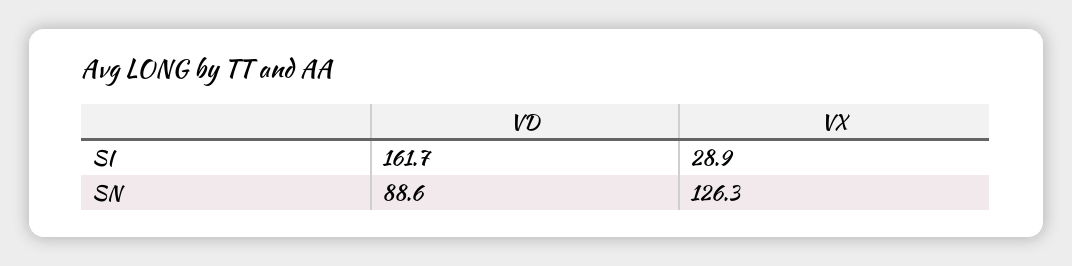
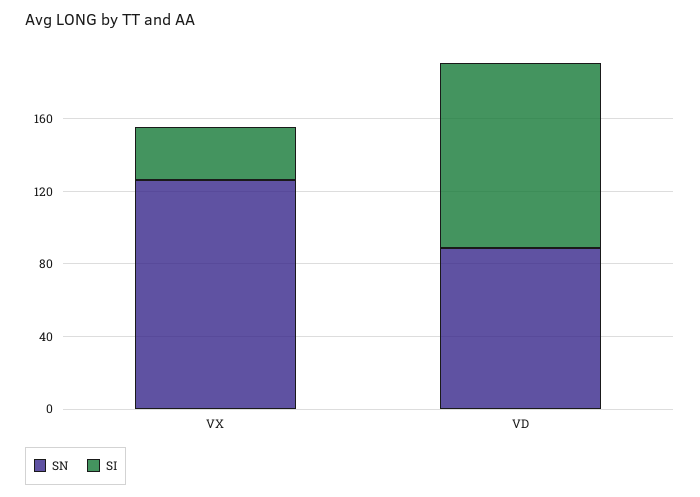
  {
    "SI": {
-     "VD": 161.7,
+     "VD": 100,
      "VX": 28.9
    },
    "SN": {
      "VD": 88.6,
      "VX": 126.3
    }
  }

